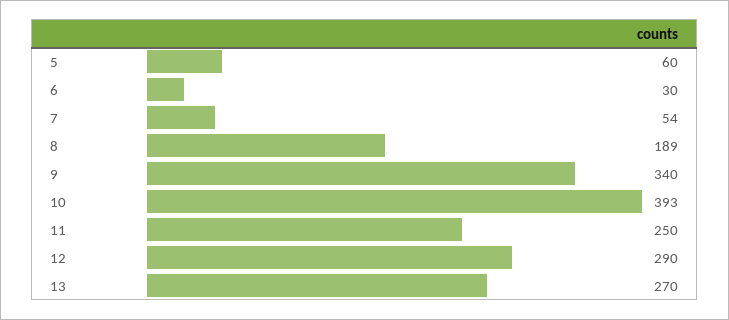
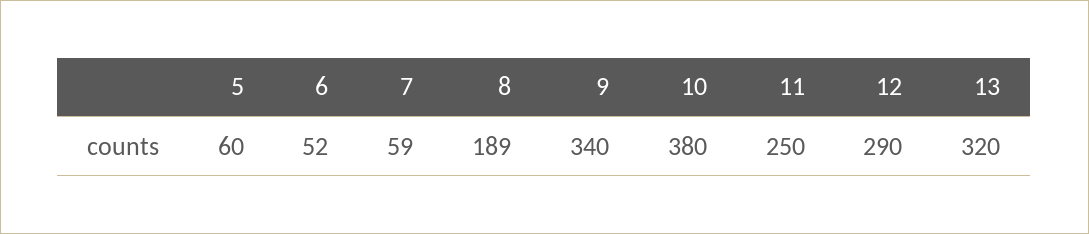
  {
    "5": 60,
-   "6": 30,
+   "6": 52,
-   "7": 54,
+   "7": 59,
    "8": 189,
    "9": 340,
-   "10": 393,
+   "10": 380,
    "11": 250,
    "12": 290,
-   "13": 270
+   "13": 320
  }

